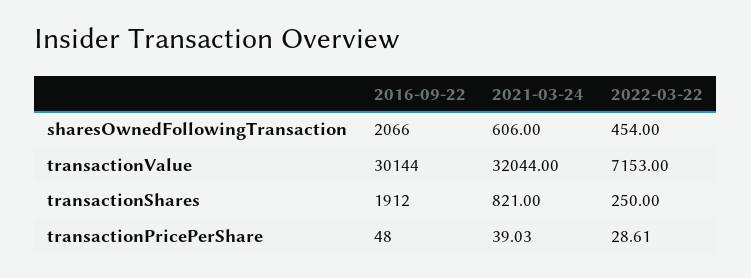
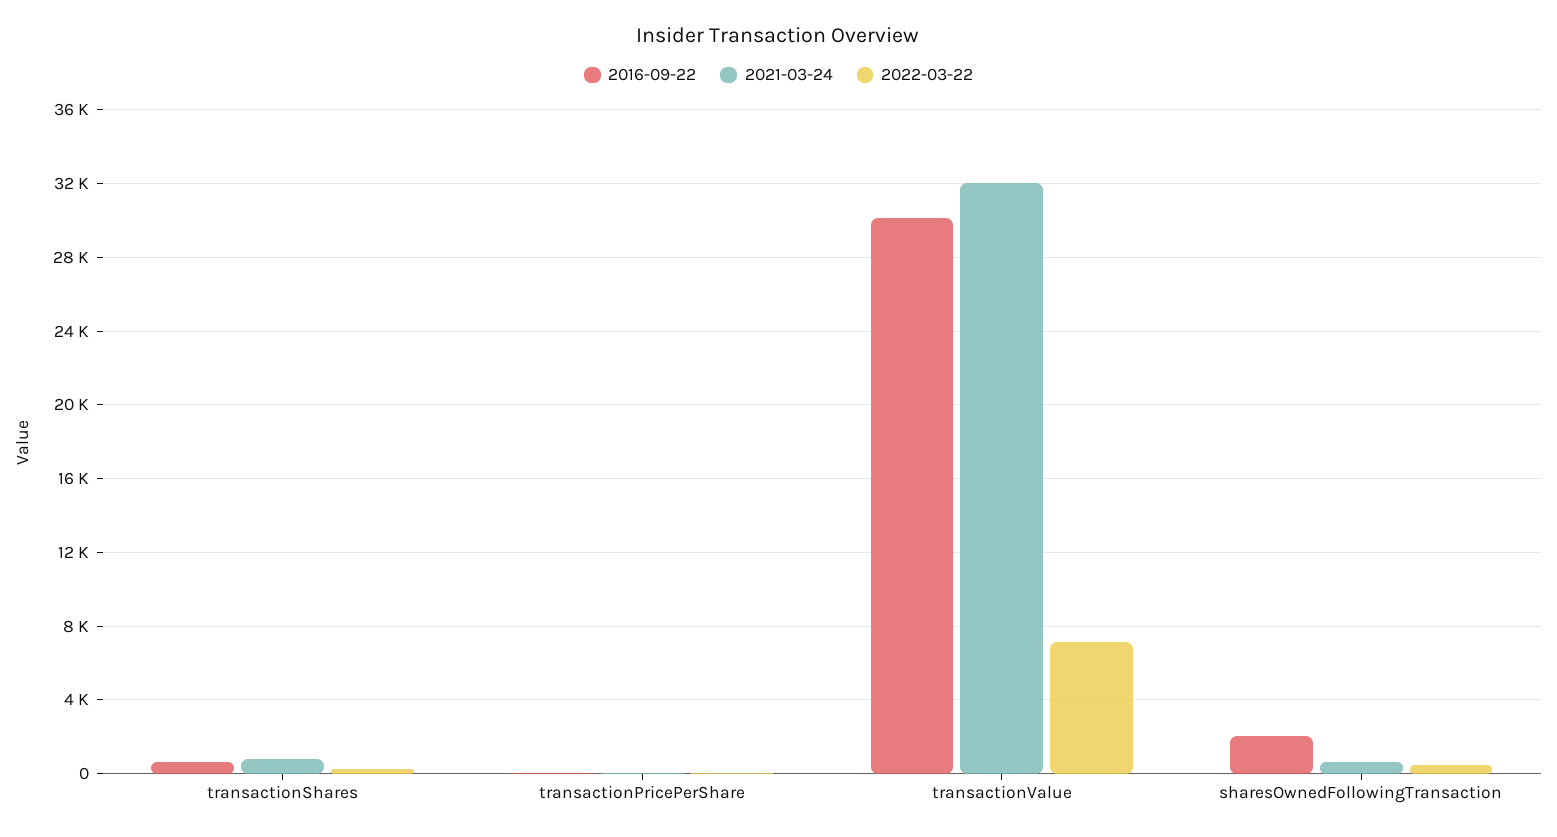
  {
    "2016-09-22": {
      "sharesOwnedFollowingTransaction": 2066,
      "transactionValue": 30144,
-     "transactionShares": 1912,
+     "transactionShares": 500,
      "transactionPricePerShare": 48
    },
    "2021-03-24": {
      "sharesOwnedFollowingTransaction": 606,
      "transactionValue": 32044,
      "transactionShares": 821,
      "transactionPricePerShare": 39.03
    },
    "2022-03-22": {
      "sharesOwnedFollowingTransaction": 454,
      "transactionValue": 7153,
      "transactionShares": 250,
      "transactionPricePerShare": 28.61
    }
  }

